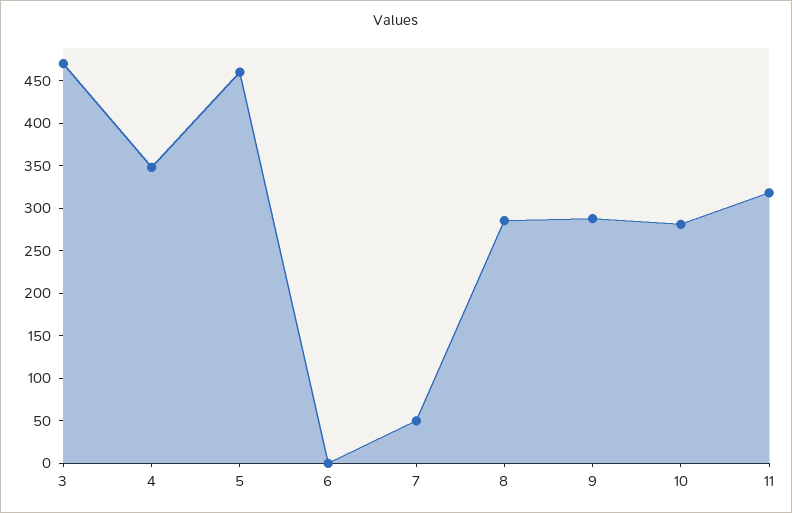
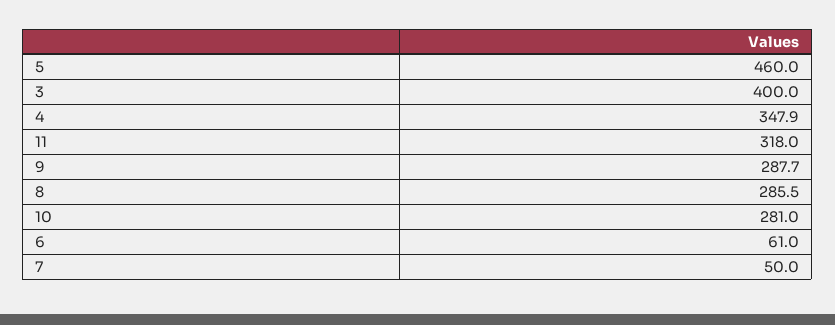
  {
-   "3": 470,
+   "3": 400,
    "4": 347.9,
    "5": 460,
-   "6": 0,
+   "6": 61,
    "7": 50,
    "8": 285.5,
    "9": 287.7,
    "10": 281,
    "11": 318
  }

